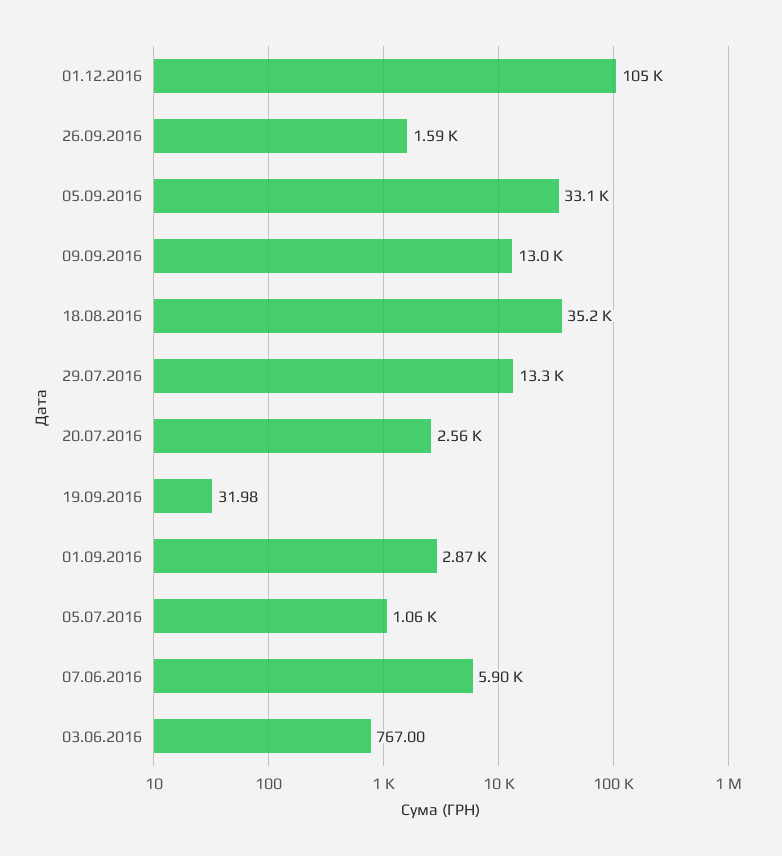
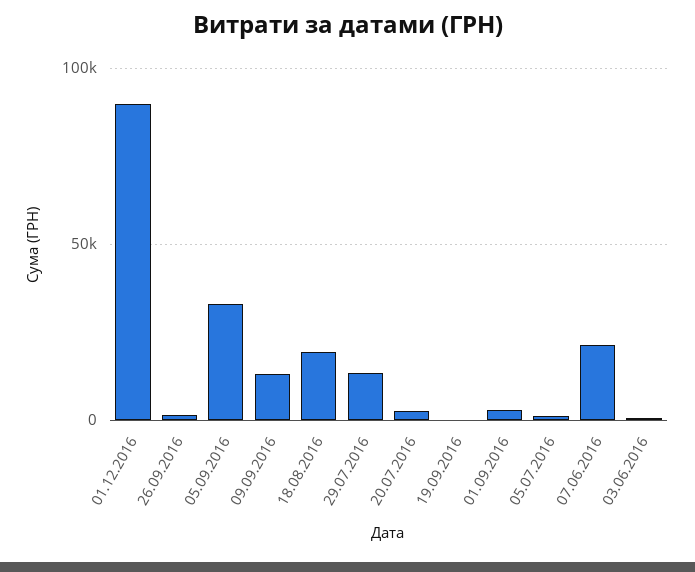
  {
-   "01.12.2016": 105000,
+   "01.12.2016": 90000,
    "26.09.2016": 1590,
    "05.09.2016": 33100,
    "09.09.2016": 13000,
-   "18.08.2016": 35200,
+   "18.08.2016": 20000,
    "29.07.2016": 13300,
    "20.07.2016": 2560,
    "19.09.2016": 31.98,
    "01.09.2016": 2870,
    "05.07.2016": 1060,
-   "07.06.2016": 5900,
+   "07.06.2016": 20000,
    "03.06.2016": 767
  }

